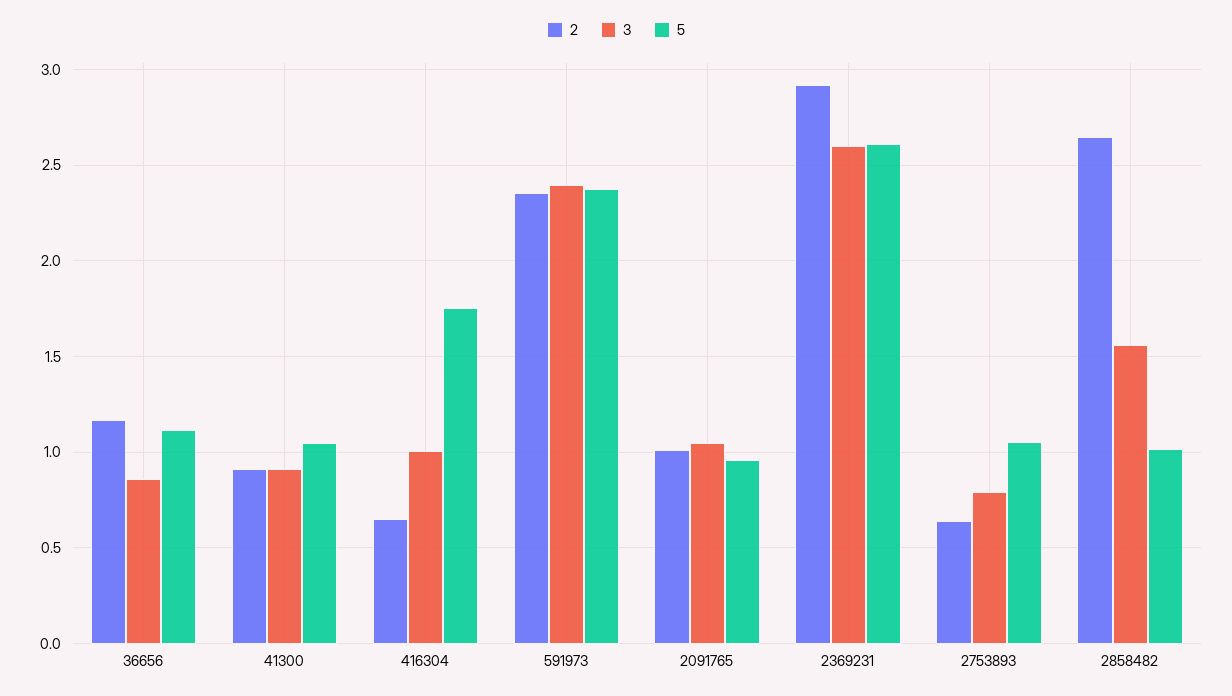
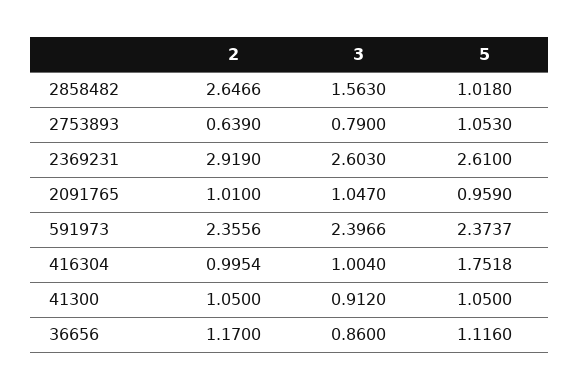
  {
    "2": {
      "36656": 1.17,
-     "41300": 0.9,
+     "41300": 1.05,
-     "416304": 0.65,
+     "416304": 0.9954,
      "591973": 2.3556,
      "2091765": 1.01,
      "2369231": 2.919,
      "2753893": 0.639,
      "2858482": 2.6466
    },
    "3": {
      "36656": 0.86,
      "41300": 0.912,
      "416304": 1.004,
      "591973": 2.3966,
      "2091765": 1.047,
      "2369231": 2.603,
      "2753893": 0.79,
      "2858482": 1.563
    },
    "5": {
      "36656": 1.116,
      "41300": 1.05,
      "416304": 1.7518,
      "591973": 2.3737,
      "2091765": 0.959,
      "2369231": 2.61,
      "2753893": 1.053,
      "2858482": 1.018
    }
  }

